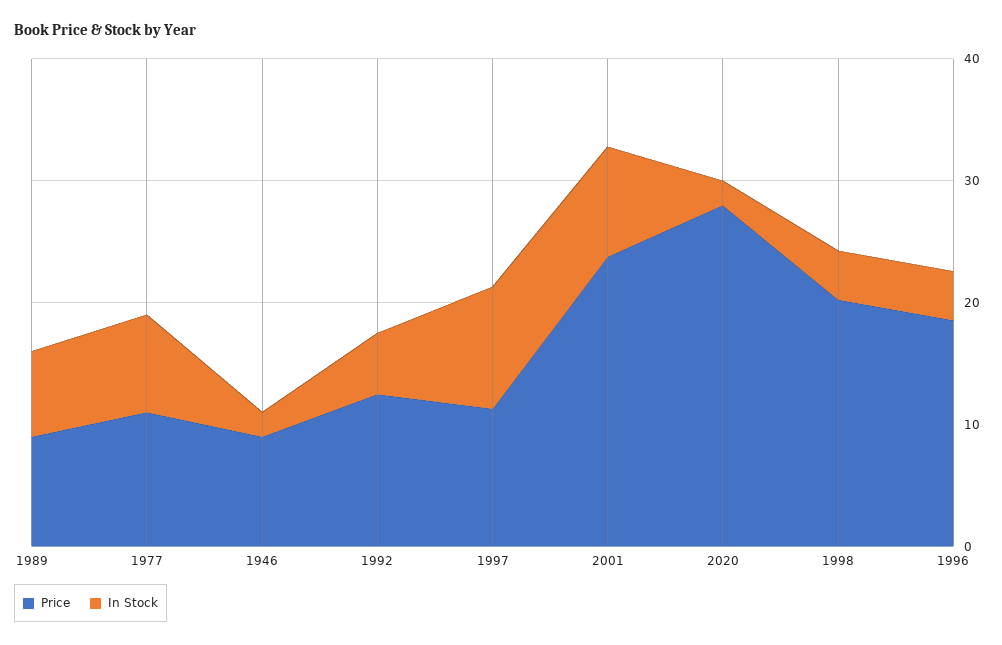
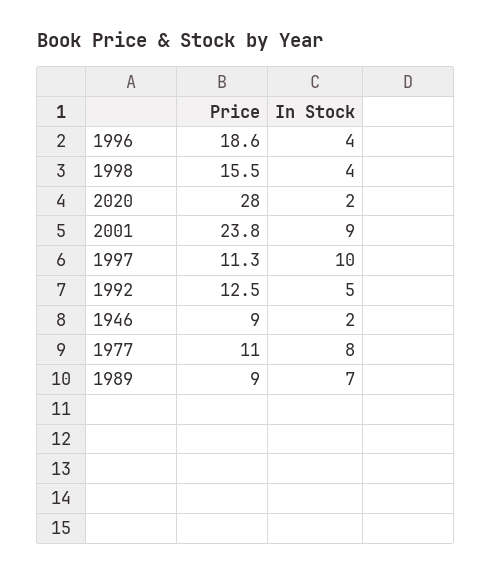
  {
    "Price": {
      "1989": 9,
      "1977": 11,
      "1946": 9,
      "1992": 12.5,
      "1997": 11.3,
      "2001": 23.8,
      "2020": 28,
-     "1998": 20,
+     "1998": 15.5,
      "1996": 18.6
    },
    "In Stock": {
      "1989": 7,
      "1977": 8,
      "1946": 2,
      "1992": 5,
      "1997": 10,
      "2001": 9,
      "2020": 2,
      "1998": 4,
      "1996": 4
    }
  }

